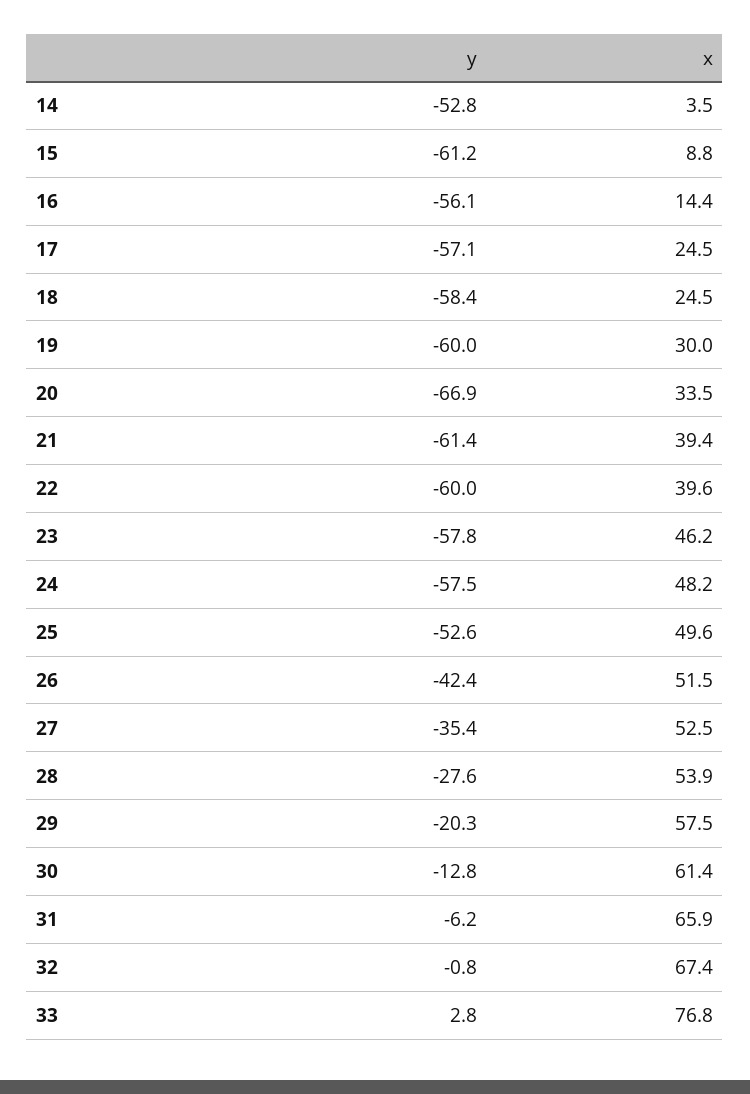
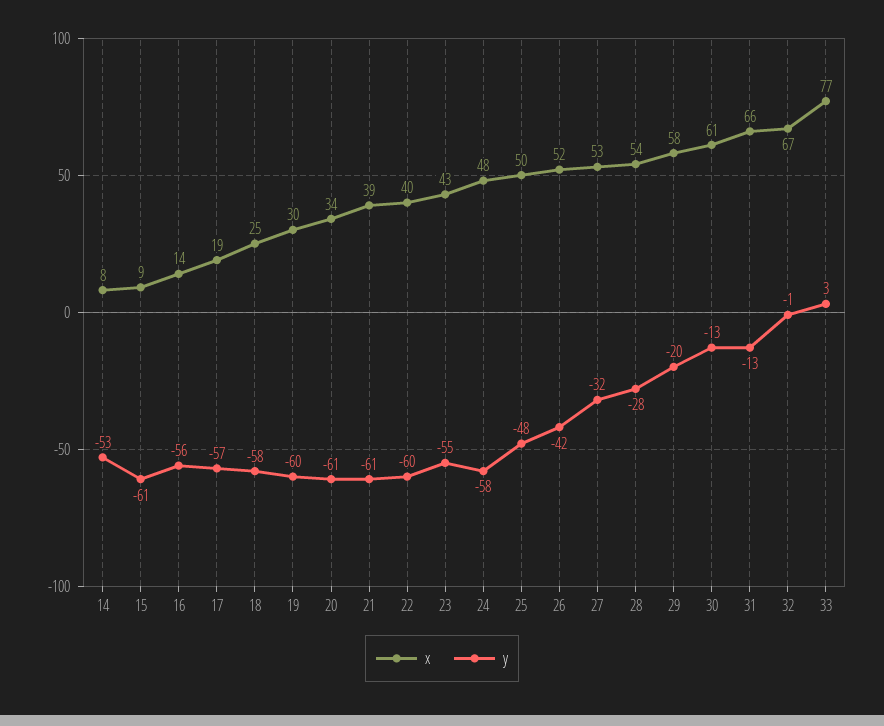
  {
    "y": {
      "14": -52.8,
      "15": -61.2,
      "16": -56.1,
      "17": -57.1,
      "18": -58.4,
      "19": -60,
-     "20": -66.9,
+     "20": -61,
      "21": -61.4,
      "22": -60,
-     "23": -57.8,
+     "23": -55,
      "24": -57.5,
-     "25": -52.6,
+     "25": -48,
      "26": -42.4,
-     "27": -35.4,
+     "27": -32,
      "28": -27.6,
      "29": -20.3,
      "30": -12.8,
-     "31": -6.2,
+     "31": -13,
      "32": -0.8,
      "33": 2.8
    },
    "x": {
-     "14": 3.5,
+     "14": 8,
      "15": 8.8,
      "16": 14.4,
-     "17": 24.5,
+     "17": 19,
      "18": 24.5,
      "19": 30,
      "20": 33.5,
      "21": 39.4,
      "22": 39.6,
-     "23": 46.2,
+     "23": 43,
      "24": 48.2,
      "25": 49.6,
      "26": 51.5,
      "27": 52.5,
      "28": 53.9,
      "29": 57.5,
      "30": 61.4,
      "31": 65.9,
      "32": 67.4,
      "33": 76.8
    }
  }

